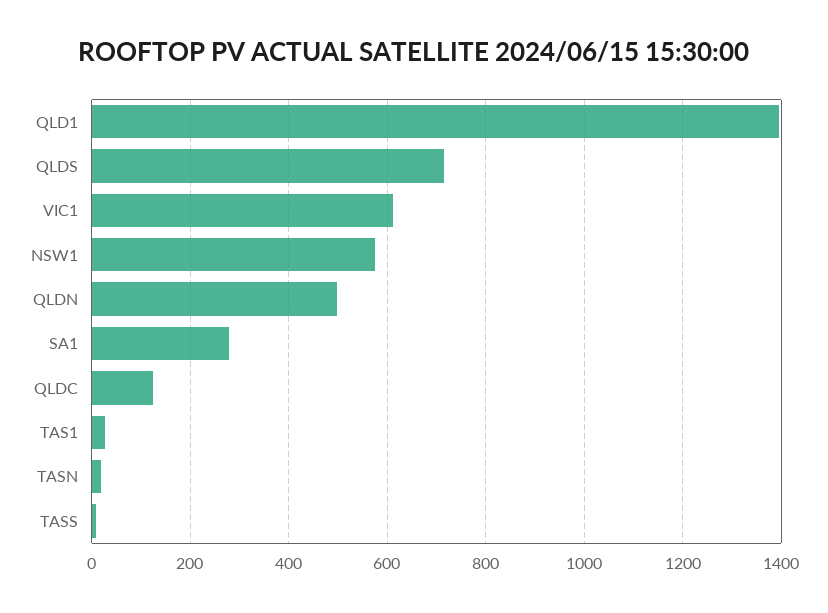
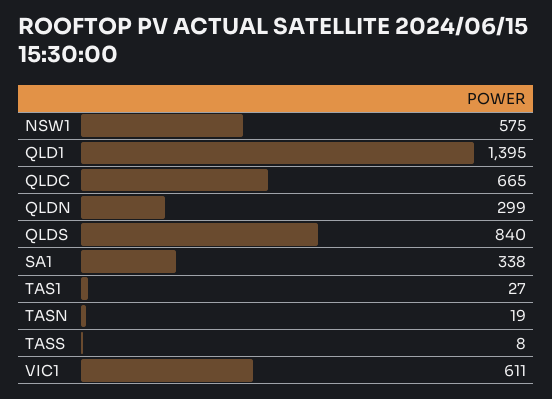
  {
    "QLD1": 1395,
-   "QLDS": 720,
+   "QLDS": 840,
    "VIC1": 611,
    "NSW1": 575,
-   "QLDN": 500,
+   "QLDN": 299,
-   "SA1": 280,
+   "SA1": 338,
-   "QLDC": 120,
+   "QLDC": 665,
    "TAS1": 27,
    "TASN": 19,
    "TASS": 8
  }

